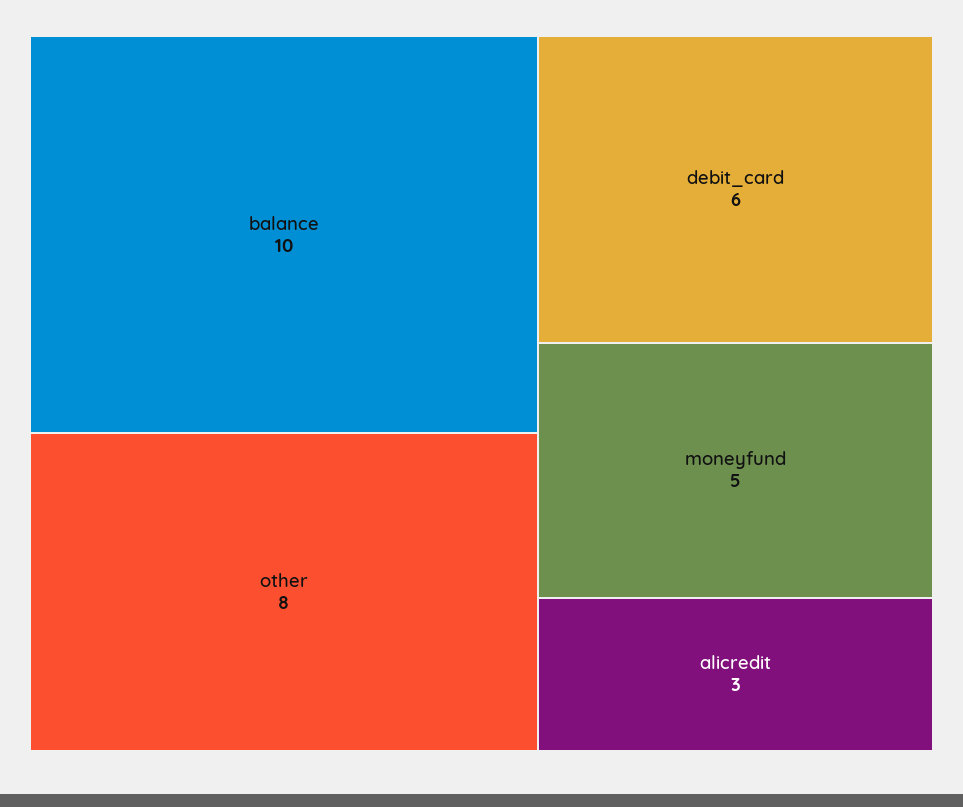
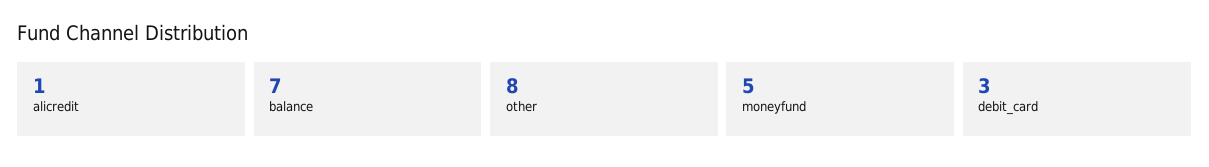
  {
-   "balance": 10,
+   "balance": 7,
    "other": 8,
-   "debit_card": 6,
+   "debit_card": 3,
    "moneyfund": 5,
-   "alicredit": 3
+   "alicredit": 1
  }

